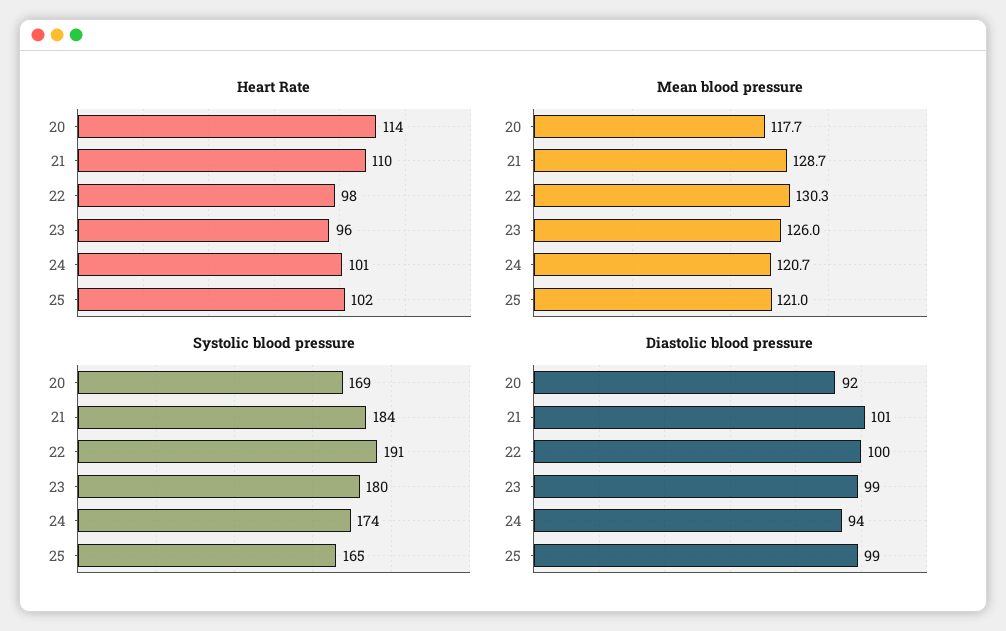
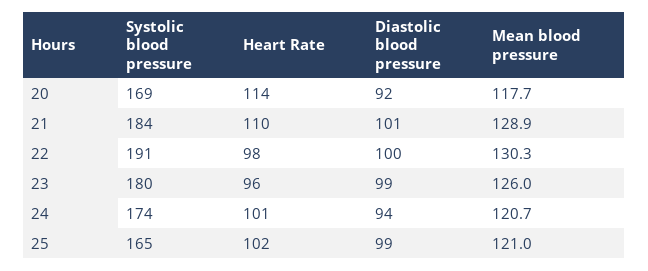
  {
    "Heart Rate": {
      "20": 114,
      "21": 110,
      "22": 98,
      "23": 96,
      "24": 101,
      "25": 102
    },
    "Mean blood pressure": {
      "20": 117.7,
-     "21": 128.7,
+     "21": 128.9,
      "22": 130.3,
      "23": 126,
      "24": 120.7,
      "25": 121
    },
    "Systolic blood pressure": {
      "20": 169,
      "21": 184,
      "22": 191,
      "23": 180,
      "24": 174,
      "25": 165
    },
    "Diastolic blood pressure": {
      "20": 92,
      "21": 101,
      "22": 100,
      "23": 99,
      "24": 94,
      "25": 99
    }
  }

